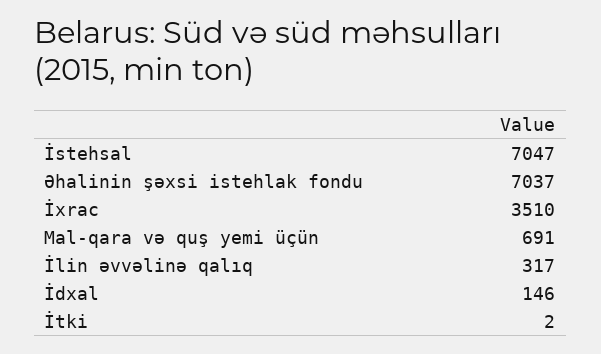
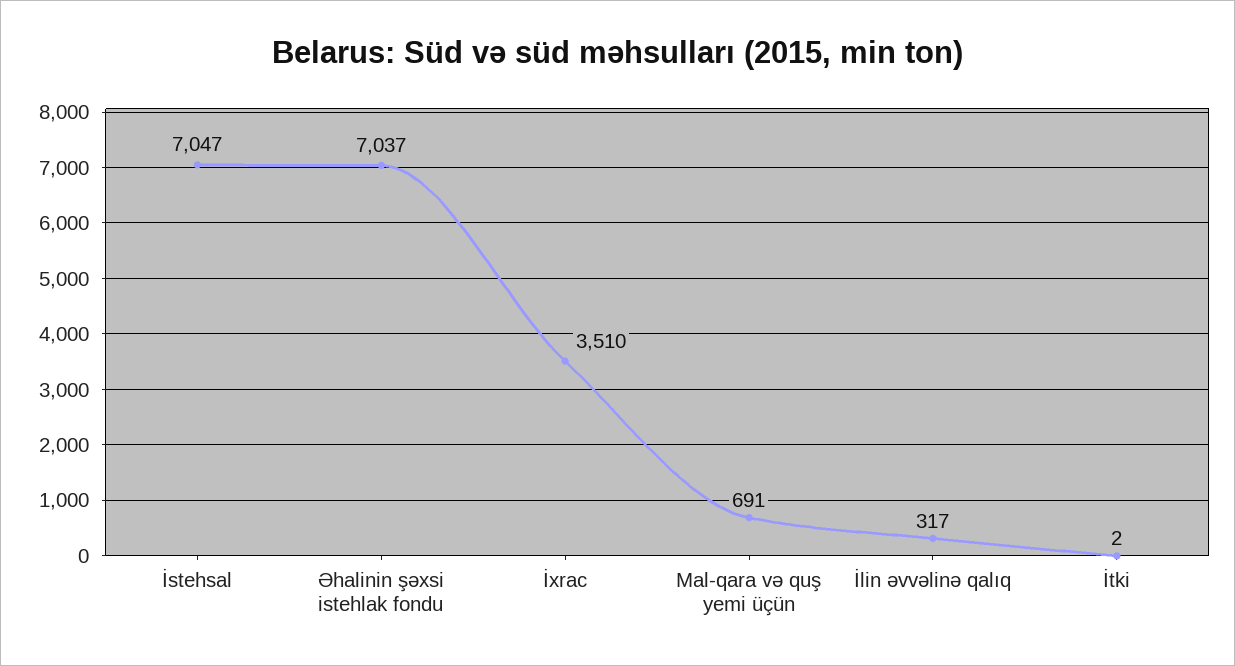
  {
    "İstehsal": 7047,
    "Əhalinin şəxsi istehlak fondu": 7037,
    "İxrac": 3510,
    "Mal-qara və quş yemi üçün": 691,
    "İlin əvvəlinə qalıq": 317,
-   "İdxal": 146,
    "İtki": 2
  }

